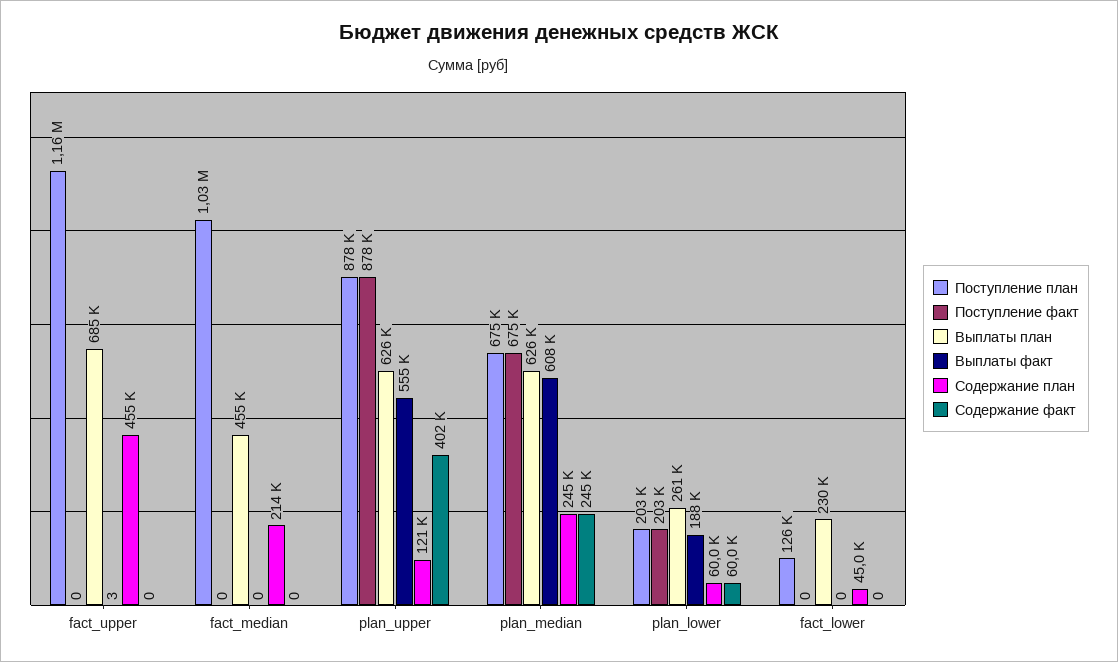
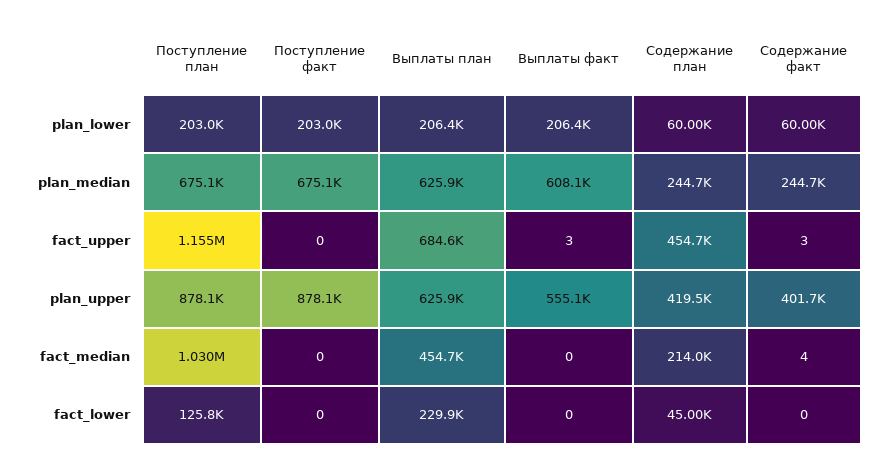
  {
    "Поступление план": {
      "fact_upper": 1155000,
      "fact_median": 1030000,
      "plan_upper": 878100,
      "plan_median": 675100,
      "plan_lower": 203000,
      "fact_lower": 125800
    },
    "Поступление факт": {
      "fact_upper": 0,
      "fact_median": 0,
      "plan_upper": 878100,
      "plan_median": 675100,
      "plan_lower": 203000,
      "fact_lower": 0
    },
    "Выплаты план": {
      "fact_upper": 684600,
      "fact_median": 454700,
      "plan_upper": 625900,
      "plan_median": 625900,
-     "plan_lower": 261000,
+     "plan_lower": 206400,
      "fact_lower": 229900
    },
    "Выплаты факт": {
      "fact_upper": 3,
      "fact_median": 0,
      "plan_upper": 555100,
      "plan_median": 608100,
-     "plan_lower": 188000,
+     "plan_lower": 206400,
      "fact_lower": 0
    },
    "Содержание план": {
      "fact_upper": 454700,
      "fact_median": 214000,
-     "plan_upper": 121000,
+     "plan_upper": 419500,
      "plan_median": 244700,
      "plan_lower": 60000,
      "fact_lower": 45000
    },
    "Содержание факт": {
-     "fact_upper": 0,
+     "fact_upper": 3,
-     "fact_median": 0,
+     "fact_median": 4,
      "plan_upper": 401700,
      "plan_median": 244700,
      "plan_lower": 60000,
      "fact_lower": 0
    }
  }

